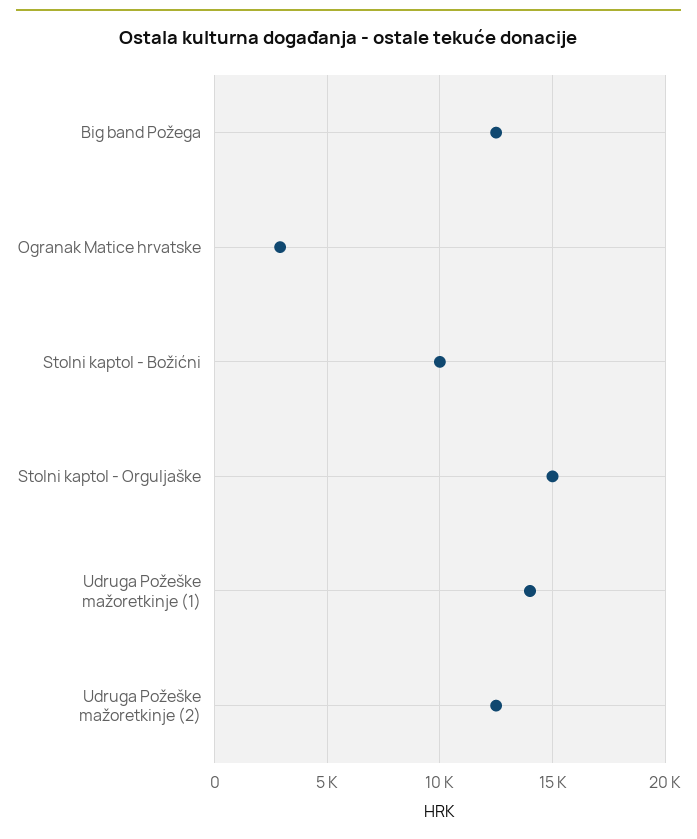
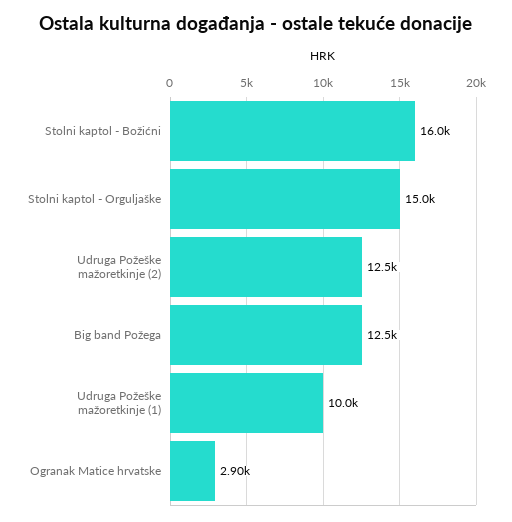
  {
    "Big band Požega": 12500,
    "Ogranak Matice hrvatske": 2900,
-   "Stolni kaptol - Božićni": 10000,
+   "Stolni kaptol - Božićni": 16000,
    "Stolni kaptol - Orguljaške": 15000,
-   "Udruga Požeške mažoretkinje (1)": 14000,
+   "Udruga Požeške mažoretkinje (1)": 10000,
    "Udruga Požeške mažoretkinje (2)": 12500
  }

